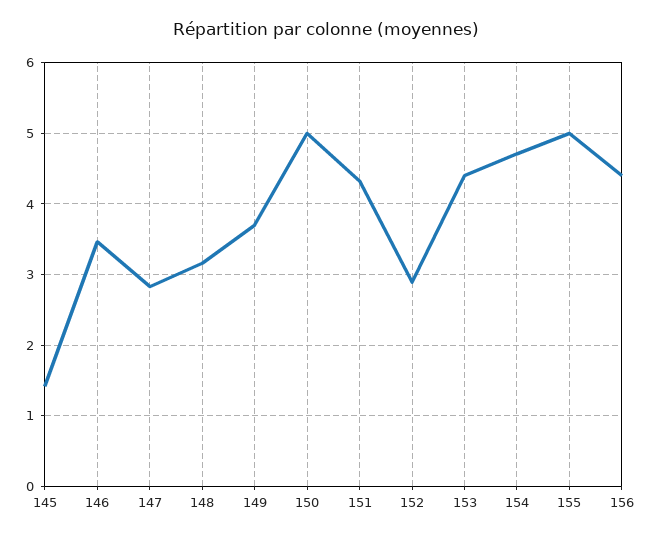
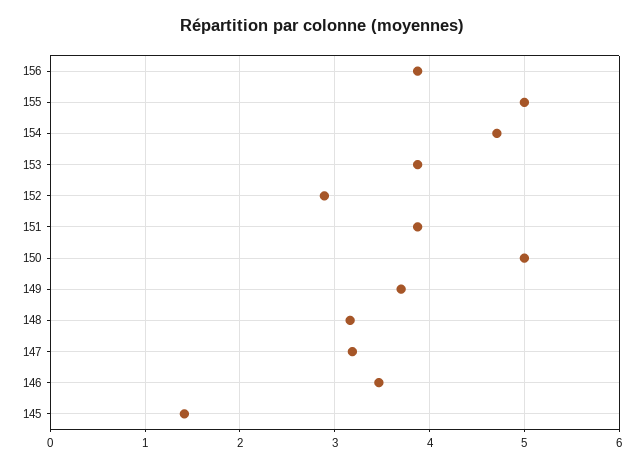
  {
    "145": 1.4,
    "146": 3.5,
-   "147": 2.8,
+   "147": 3.2,
    "148": 3.2,
    "149": 3.7,
    "150": 5,
-   "151": 4.3,
+   "151": 3.9,
    "152": 2.9,
-   "153": 4.4,
+   "153": 3.9,
    "154": 4.7,
    "155": 5,
-   "156": 4.4
+   "156": 3.9
  }

